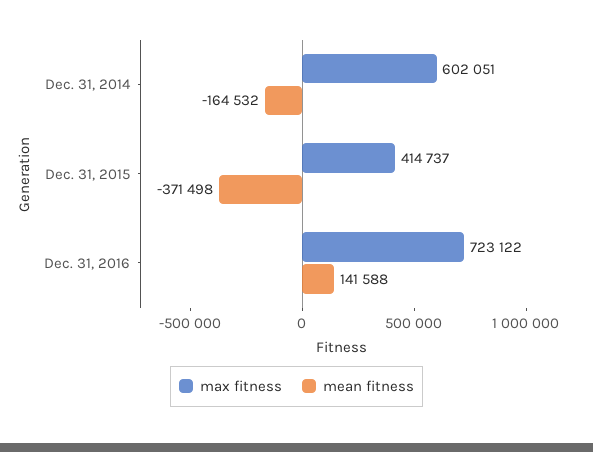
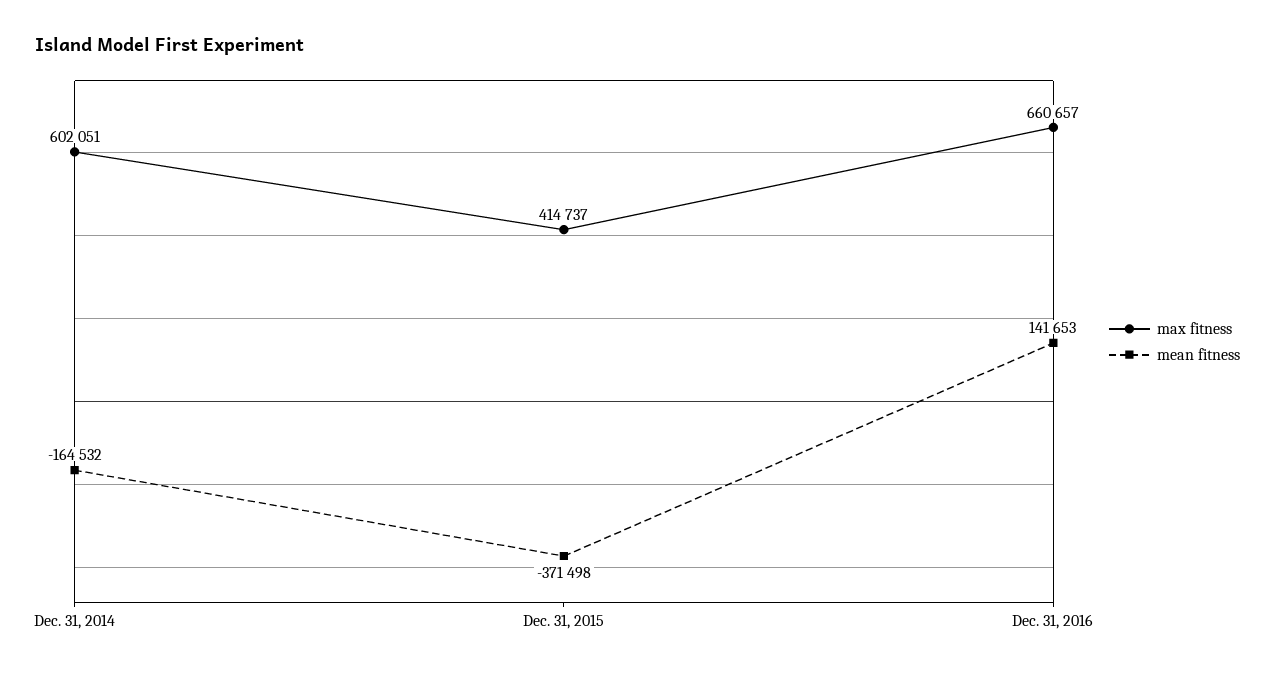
  {
    "max fitness": {
      "Dec. 31, 2014": 602051,
      "Dec. 31, 2015": 414737,
-     "Dec. 31, 2016": 723122
+     "Dec. 31, 2016": 660657
    },
    "mean fitness": {
      "Dec. 31, 2014": -164532,
      "Dec. 31, 2015": -371498,
-     "Dec. 31, 2016": 141588
+     "Dec. 31, 2016": 141653
    }
  }

